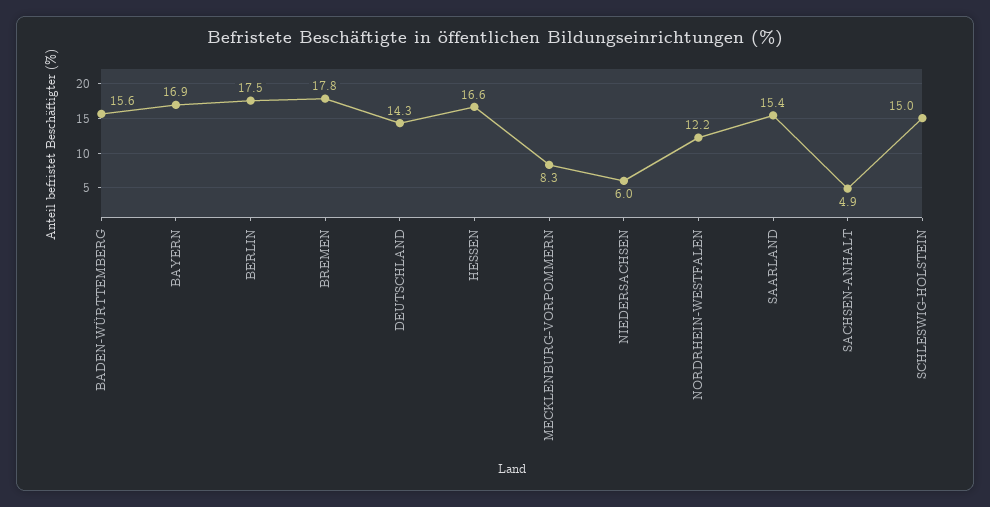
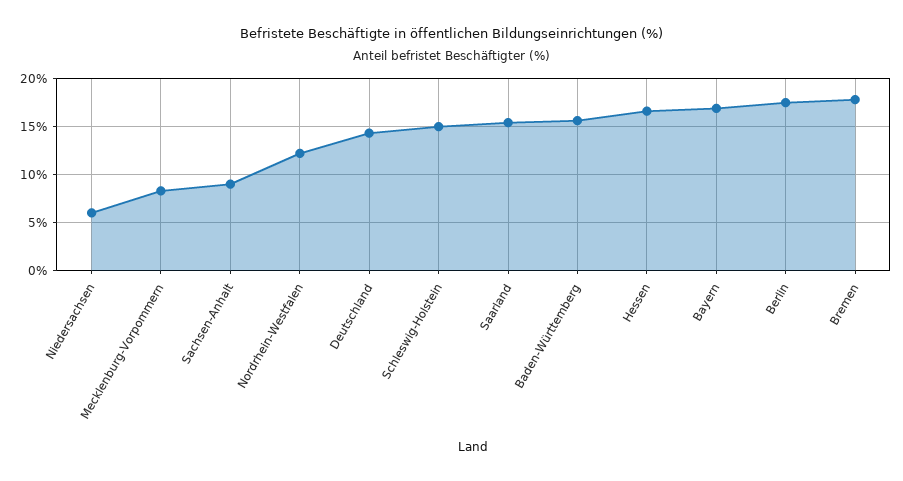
  {
    "BADEN-WÜRTTEMBERG": 15.6,
    "BAYERN": 16.9,
    "BERLIN": 17.5,
    "BREMEN": 17.8,
    "DEUTSCHLAND": 14.3,
    "HESSEN": 16.6,
    "MECKLENBURG-VORPOMMERN": 8.3,
    "NIEDERSACHSEN": 6,
    "NORDRHEIN-WESTFALEN": 12.2,
    "SAARLAND": 15.4,
-   "SACHSEN-ANHALT": 4.9,
+   "SACHSEN-ANHALT": 9,
    "SCHLESWIG-HOLSTEIN": 15
  }

